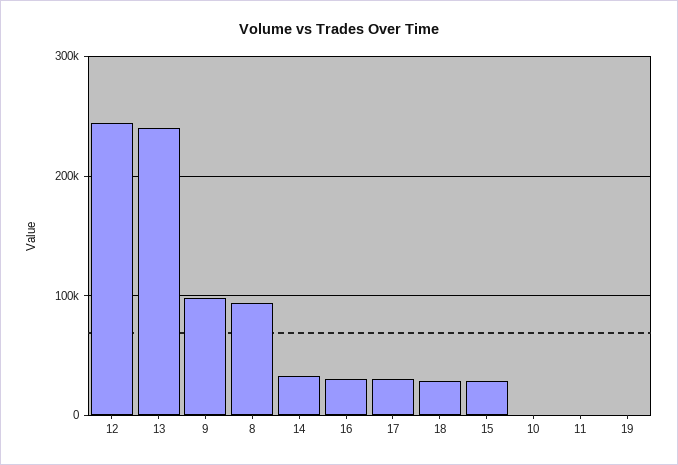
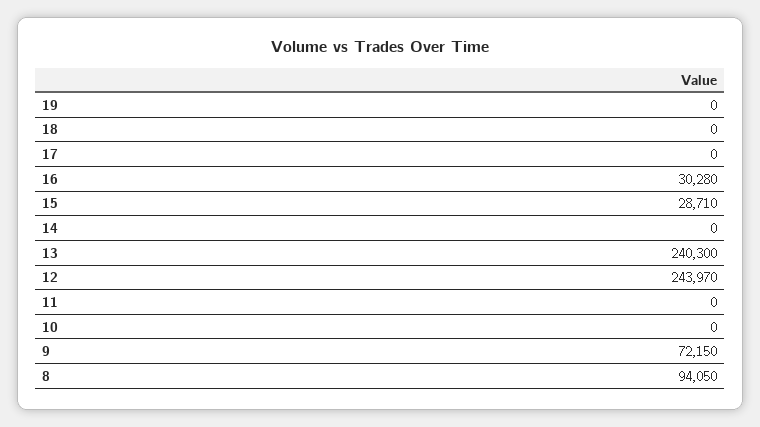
  {
    "12": 243970,
    "13": 240300,
-   "9": 100000,
+   "9": 72150,
    "8": 94050,
-   "14": 30000,
+   "14": 0,
    "16": 30280,
-   "17": 30000,
+   "17": 0,
-   "18": 30000,
+   "18": 0,
    "15": 28710,
    "10": 0,
    "11": 0,
    "19": 0
  }

